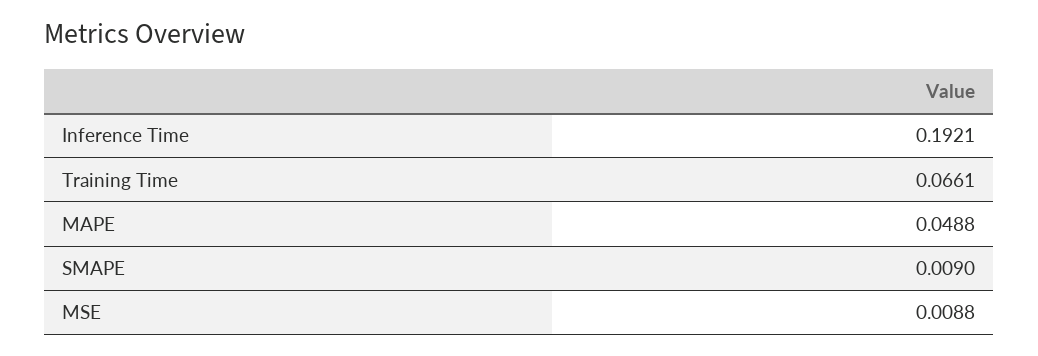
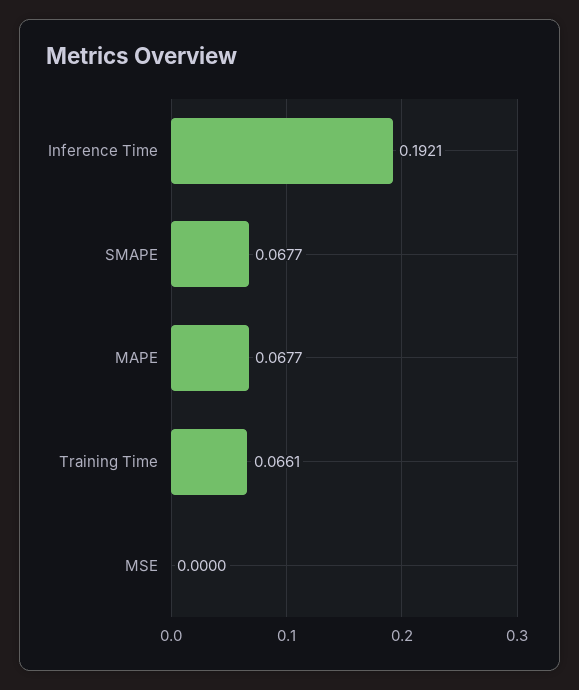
  {
    "Inference Time": 0.1921,
    "Training Time": 0.0661,
-   "MAPE": 0.0488,
+   "MAPE": 0.0677,
-   "SMAPE": 0.009,
+   "SMAPE": 0.0677,
-   "MSE": 0.0088
+   "MSE": 0
  }

